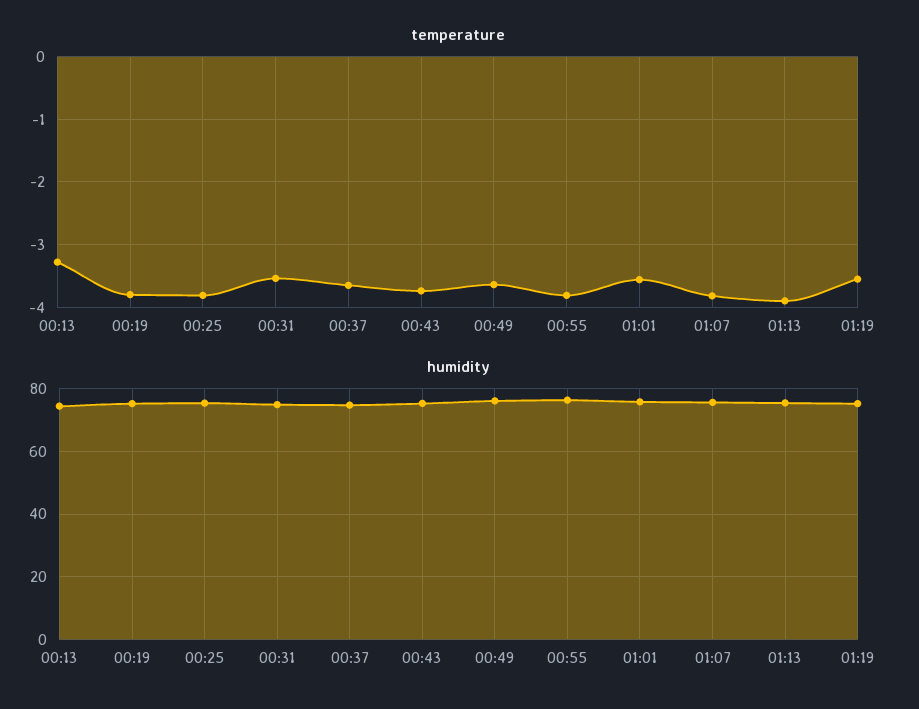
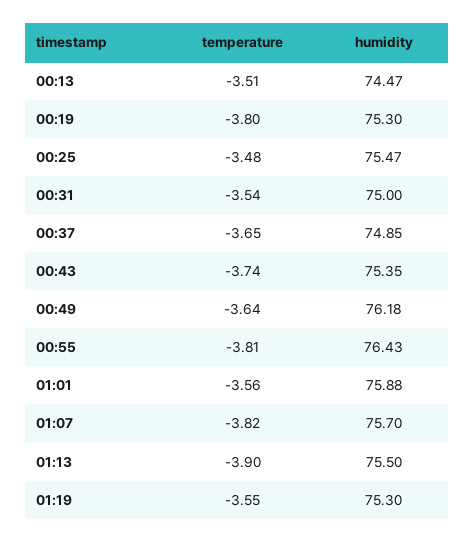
  {
    "temperature": {
-     "00:13": -3.3,
+     "00:13": -3.51,
      "00:19": -3.8,
-     "00:25": -3.8,
+     "00:25": -3.48,
      "00:31": -3.54,
      "00:37": -3.65,
      "00:43": -3.74,
      "00:49": -3.64,
      "00:55": -3.81,
      "01:01": -3.56,
      "01:07": -3.82,
      "01:13": -3.9,
      "01:19": -3.55
    },
    "humidity": {
      "00:13": 74.47,
      "00:19": 75.3,
      "00:25": 75.47,
      "00:31": 75,
      "00:37": 74.85,
      "00:43": 75.35,
      "00:49": 76.18,
      "00:55": 76.43,
      "01:01": 75.88,
      "01:07": 75.7,
      "01:13": 75.5,
      "01:19": 75.3
    }
  }

